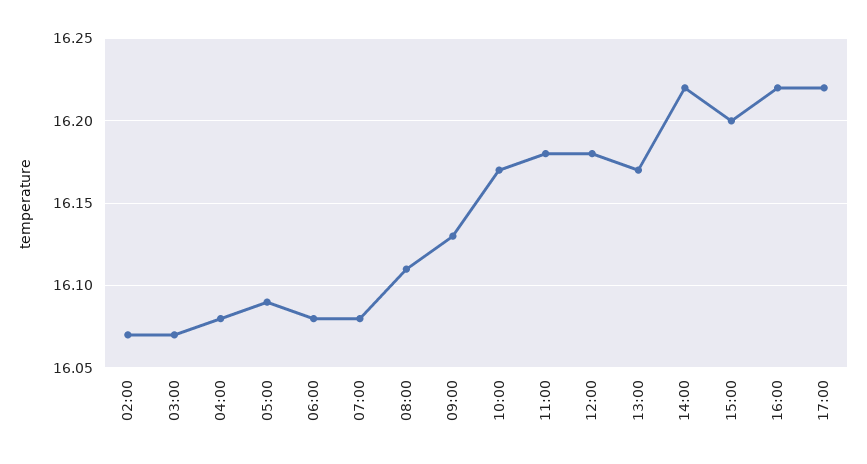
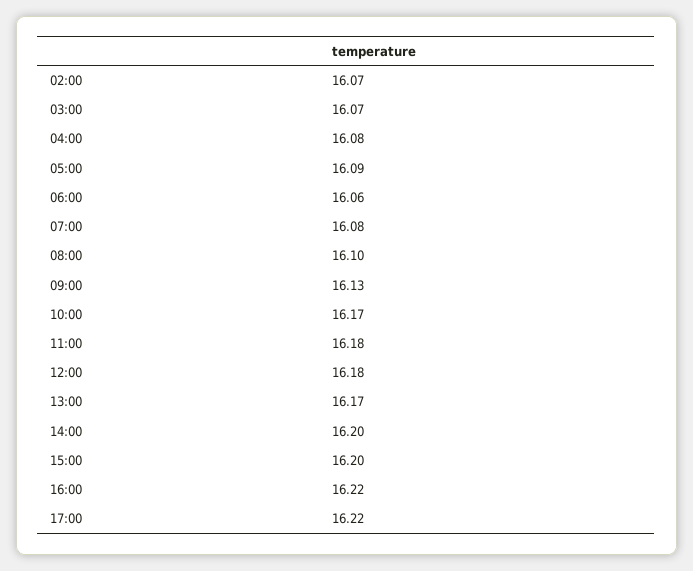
  {
    "02:00": 16.07,
    "03:00": 16.07,
    "04:00": 16.08,
    "05:00": 16.09,
-   "06:00": 16.08,
+   "06:00": 16.06,
    "07:00": 16.08,
-   "08:00": 16.11,
+   "08:00": 16.1,
    "09:00": 16.13,
    "10:00": 16.17,
    "11:00": 16.18,
    "12:00": 16.18,
    "13:00": 16.17,
-   "14:00": 16.22,
+   "14:00": 16.2,
    "15:00": 16.2,
    "16:00": 16.22,
    "17:00": 16.22
  }

